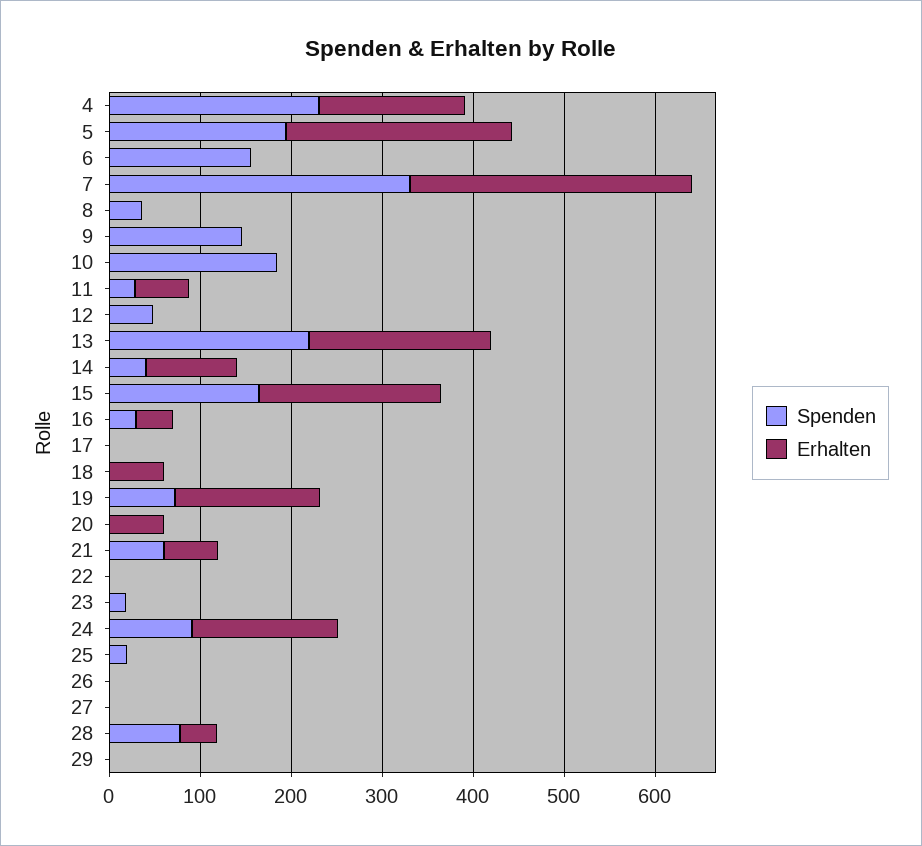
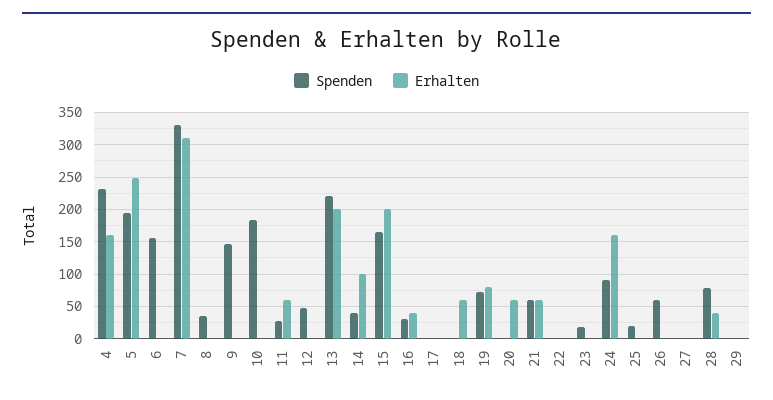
  {
    "Spenden": {
      "4": 230,
      "5": 190,
      "6": 160,
      "7": 330,
      "8": 40,
      "9": 150,
      "10": 180,
      "11": 30,
      "12": 50,
      "13": 220,
      "14": 40,
      "15": 170,
      "16": 30,
      "17": 0,
      "18": 0,
      "19": 70,
      "20": 0,
      "21": 60,
      "22": 0,
      "23": 20,
      "24": 90,
      "25": 20,
-     "26": 0,
+     "26": 60,
      "27": 0,
      "28": 80,
      "29": 0
    },
    "Erhalten": {
      "4": 160,
      "5": 250,
      "6": 0,
      "7": 310,
      "8": 0,
      "9": 0,
      "10": 0,
      "11": 60,
      "12": 0,
      "13": 200,
      "14": 100,
      "15": 200,
      "16": 40,
      "17": 0,
      "18": 60,
-     "19": 160,
+     "19": 80,
      "20": 60,
      "21": 60,
      "22": 0,
      "23": 0,
      "24": 160,
      "25": 0,
      "26": 0,
      "27": 0,
      "28": 40,
      "29": 0
    }
  }

